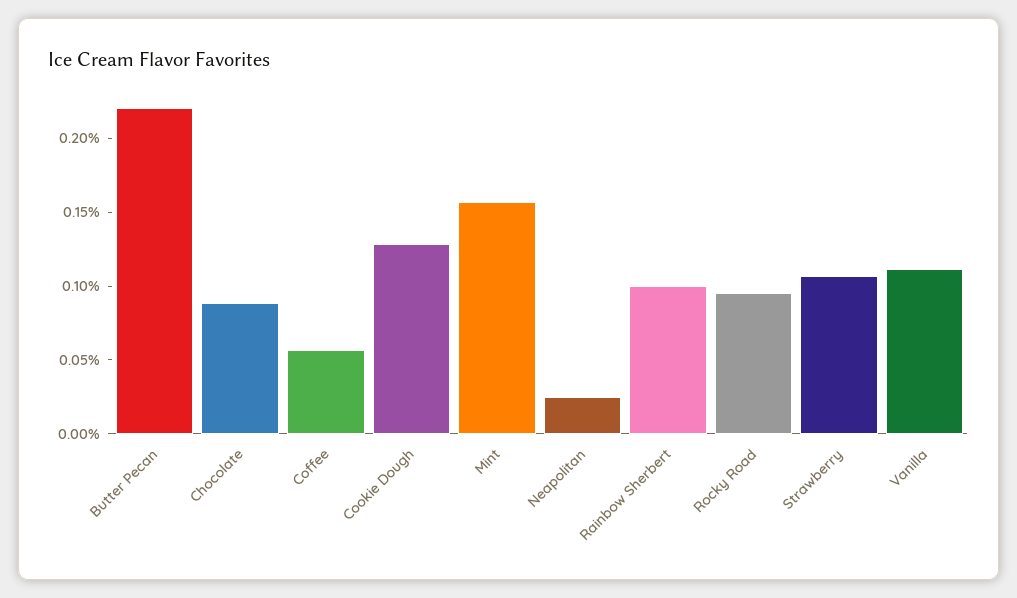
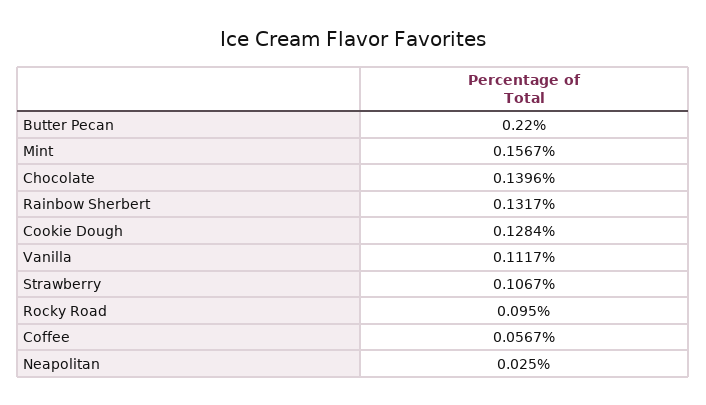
  {
    "Butter Pecan": 0.22,
-   "Chocolate": 0.09,
+   "Chocolate": 0.1396,
    "Coffee": 0.0567,
    "Cookie Dough": 0.1284,
    "Mint": 0.1567,
    "Neapolitan": 0.025,
-   "Rainbow Sherbert": 0.1,
+   "Rainbow Sherbert": 0.1317,
    "Rocky Road": 0.095,
    "Strawberry": 0.1067,
    "Vanilla": 0.1117
  }

